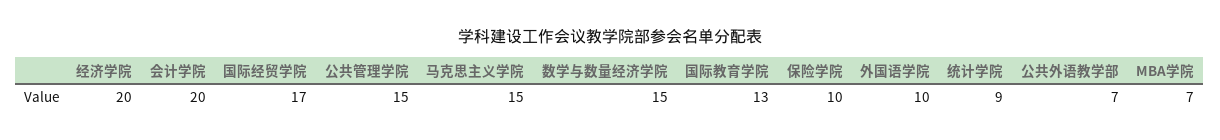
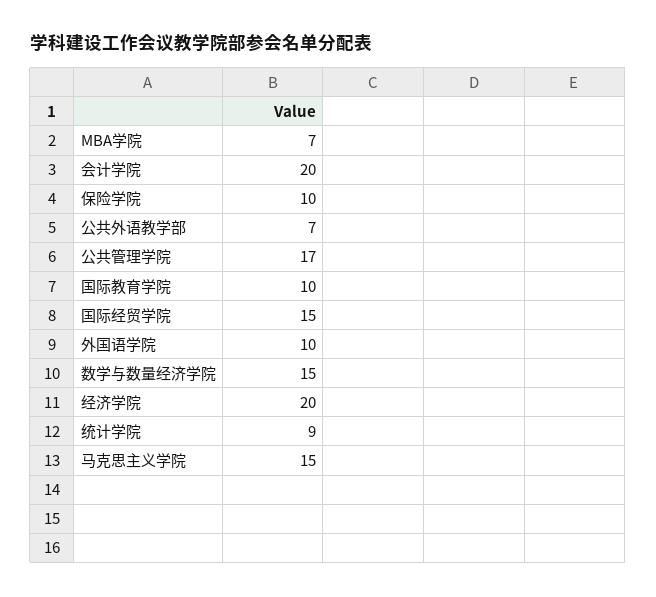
  {
    "经济学院": 20,
    "会计学院": 20,
-   "国际经贸学院": 17,
+   "国际经贸学院": 15,
-   "公共管理学院": 15,
+   "公共管理学院": 17,
    "马克思主义学院": 15,
    "数学与数量经济学院": 15,
-   "国际教育学院": 13,
+   "国际教育学院": 10,
    "保险学院": 10,
    "外国语学院": 10,
    "统计学院": 9,
    "公共外语教学部": 7,
    "MBA学院": 7
  }

